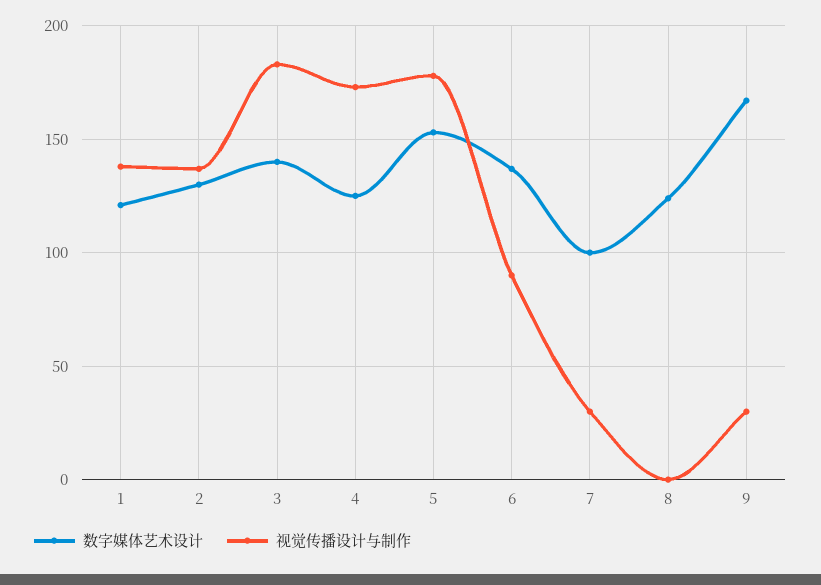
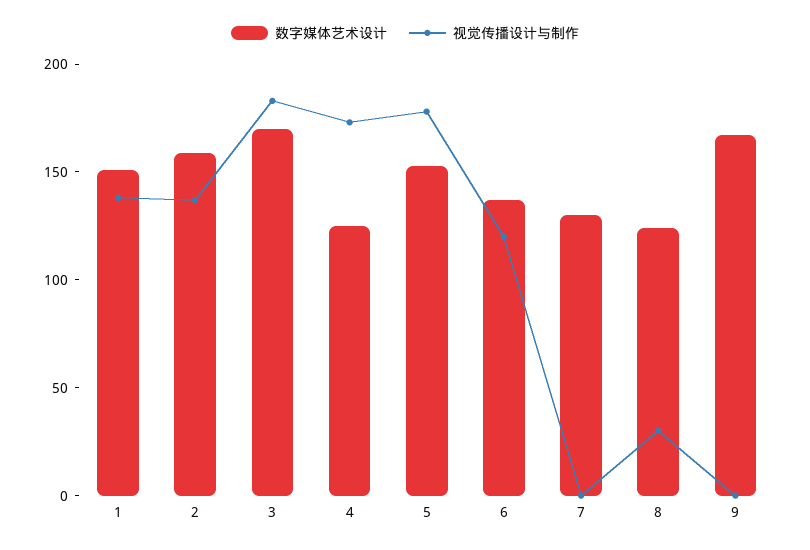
  {
    "数字媒体艺术设计": {
-     "1": 120,
+     "1": 150,
-     "2": 130,
+     "2": 160,
-     "3": 140,
+     "3": 170,
      "4": 125,
      "5": 155,
      "6": 135,
-     "7": 100,
+     "7": 130,
      "8": 125,
      "9": 165
    },
    "视觉传播设计与制作": {
      "1": 140,
      "2": 135,
      "3": 185,
      "4": 175,
      "5": 180,
-     "6": 90,
+     "6": 120,
-     "7": 30,
+     "7": 0,
-     "8": 0,
+     "8": 30,
-     "9": 30
+     "9": 0
    }
  }

